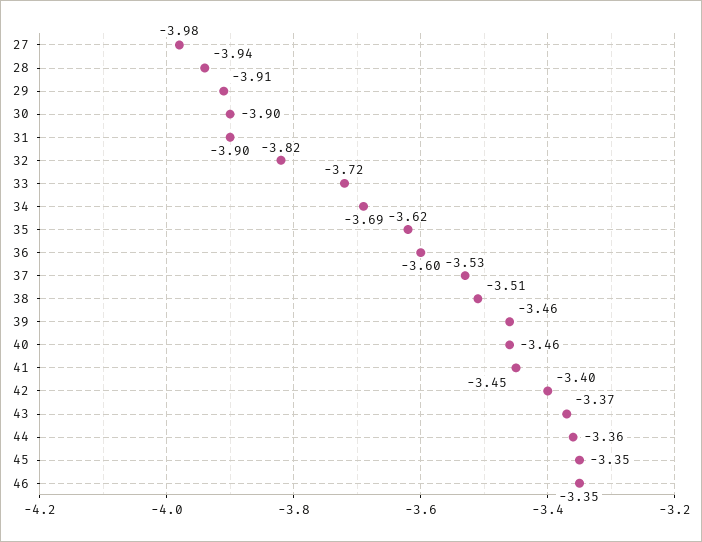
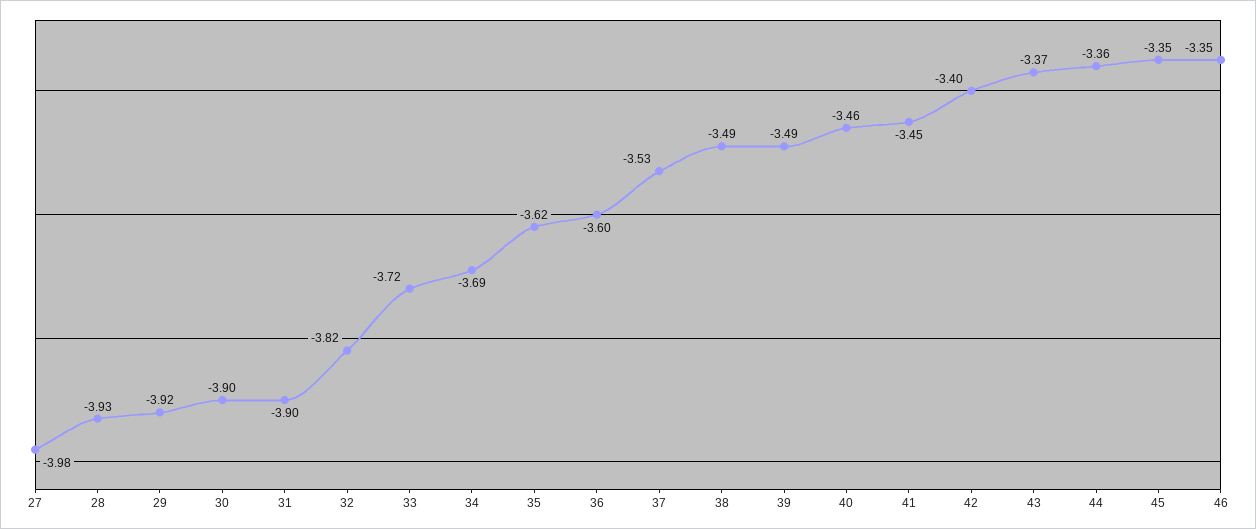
  {
    "27": -3.98,
-   "28": -3.94,
+   "28": -3.93,
-   "29": -3.91,
+   "29": -3.92,
    "30": -3.9,
    "31": -3.9,
    "32": -3.82,
    "33": -3.72,
    "34": -3.69,
    "35": -3.62,
    "36": -3.6,
    "37": -3.53,
-   "38": -3.51,
+   "38": -3.49,
-   "39": -3.46,
+   "39": -3.49,
    "40": -3.46,
    "41": -3.45,
    "42": -3.4,
    "43": -3.37,
    "44": -3.36,
    "45": -3.35,
    "46": -3.35
  }

